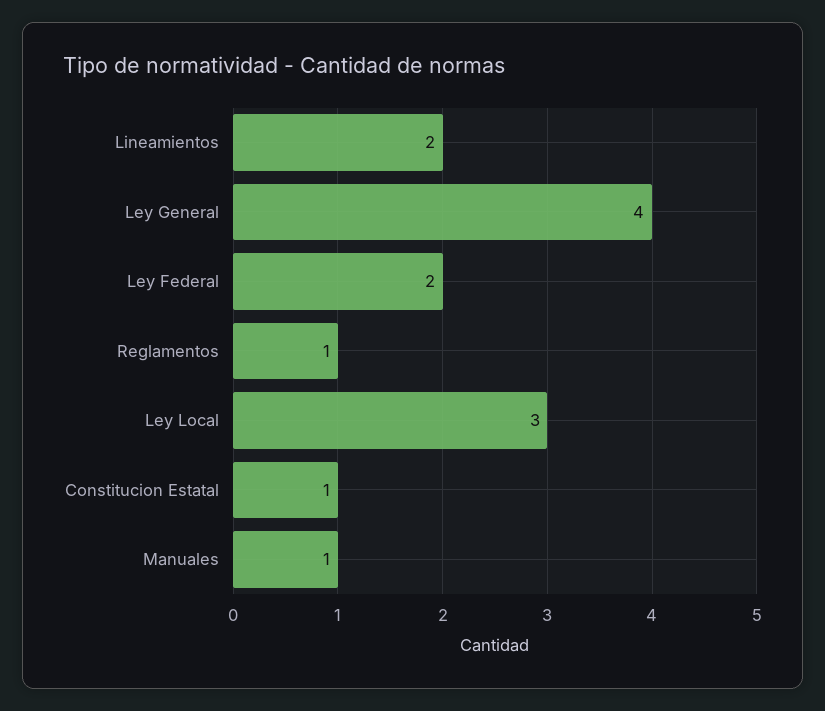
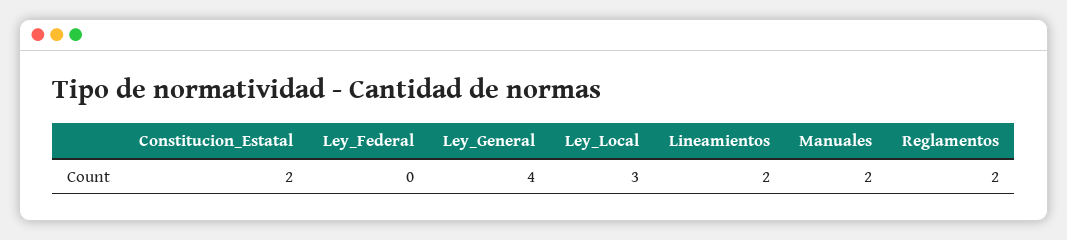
  {
    "Lineamientos": 2,
    "Ley General": 4,
-   "Ley Federal": 2,
+   "Ley Federal": 0,
-   "Reglamentos": 1,
+   "Reglamentos": 2,
    "Ley Local": 3,
-   "Constitucion Estatal": 1,
+   "Constitucion Estatal": 2,
-   "Manuales": 1
+   "Manuales": 2
  }

